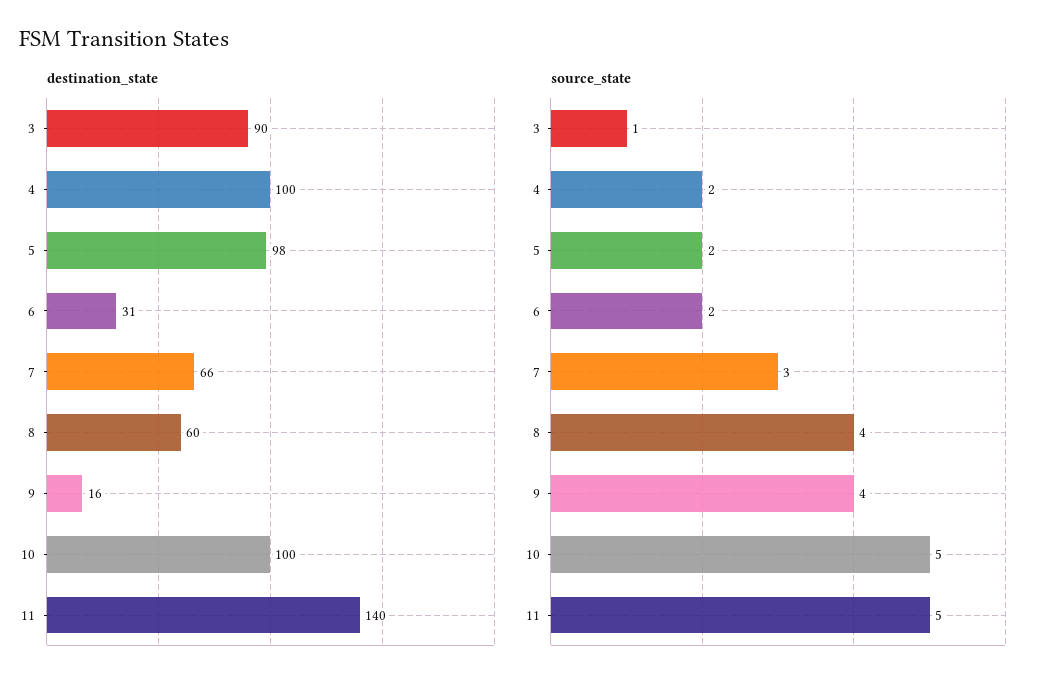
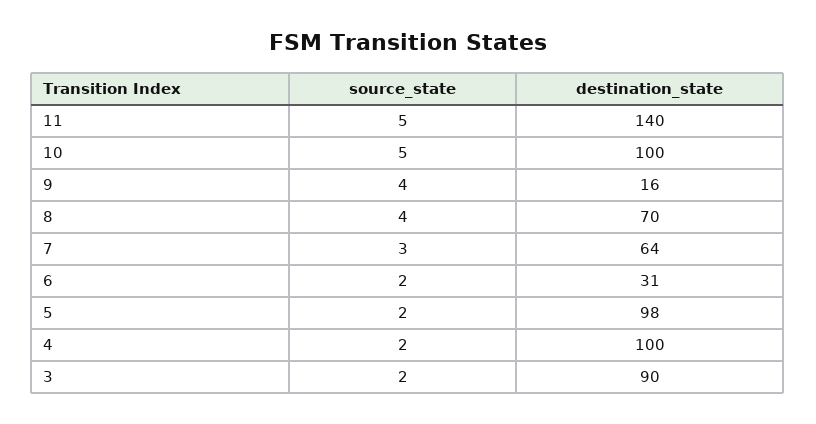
  {
    "destination_state": {
      "3": 90,
      "4": 100,
      "5": 98,
      "6": 31,
-     "7": 66,
+     "7": 64,
-     "8": 60,
+     "8": 70,
      "9": 16,
      "10": 100,
      "11": 140
    },
    "source_state": {
-     "3": 1,
+     "3": 2,
      "4": 2,
      "5": 2,
      "6": 2,
      "7": 3,
      "8": 4,
      "9": 4,
      "10": 5,
      "11": 5
    }
  }

